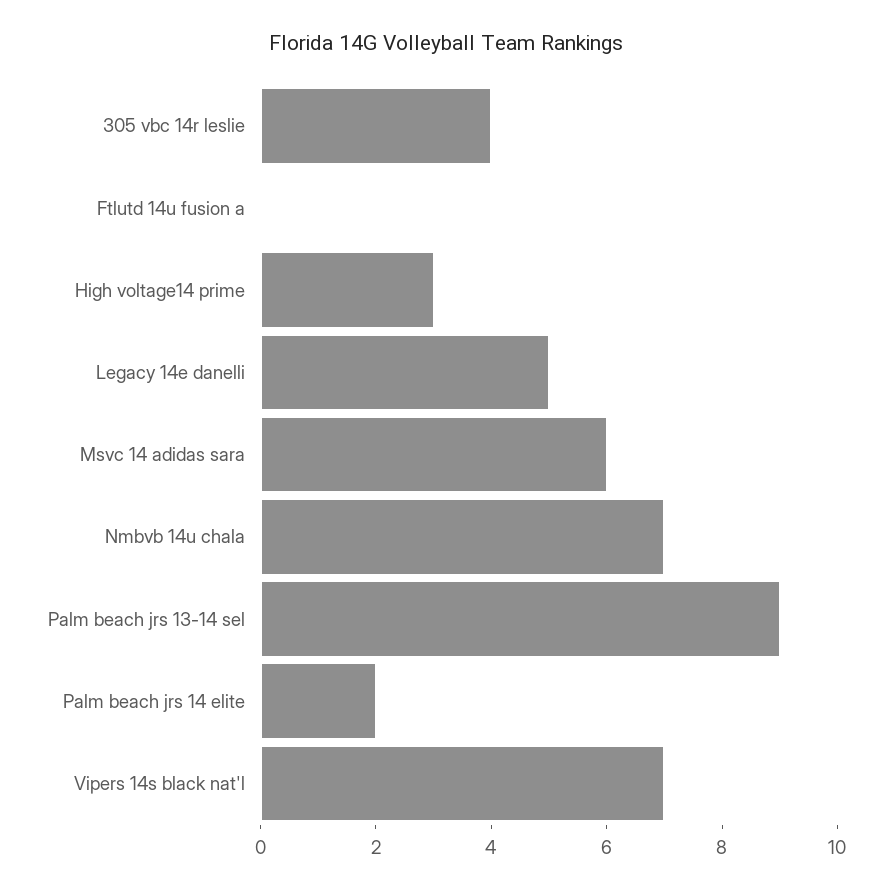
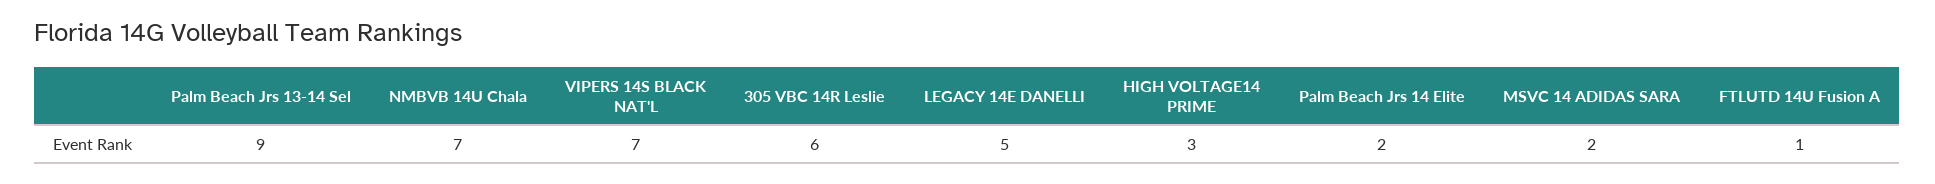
  {
-   "305 vbc 14r leslie": 4,
+   "305 vbc 14r leslie": 6,
-   "Ftlutd 14u fusion a": 0,
+   "Ftlutd 14u fusion a": 1,
    "High voltage14 prime": 3,
    "Legacy 14e danelli": 5,
-   "Msvc 14 adidas sara": 6,
+   "Msvc 14 adidas sara": 2,
    "Nmbvb 14u chala": 7,
    "Palm beach jrs 13-14 sel": 9,
    "Palm beach jrs 14 elite": 2,
    "Vipers 14s black nat'l": 7
  }

